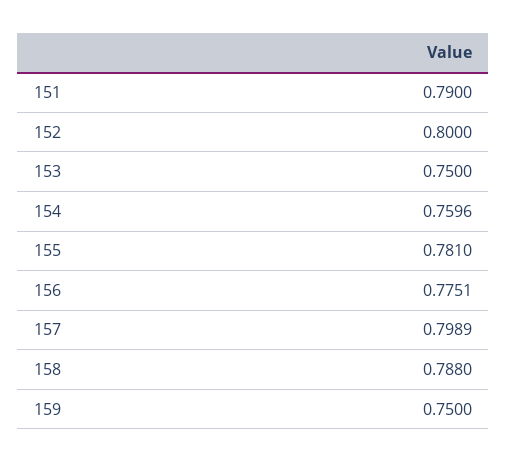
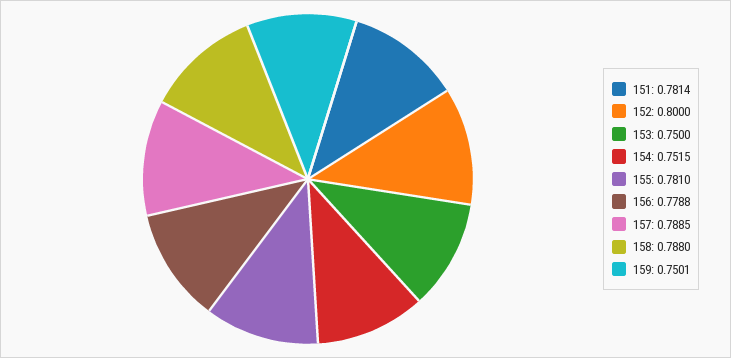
  {
-   "151": 0.79,
+   "151": 0.7814,
    "152": 0.8,
    "153": 0.75,
-   "154": 0.7596,
+   "154": 0.7515,
    "155": 0.781,
-   "156": 0.7751,
+   "156": 0.7788,
-   "157": 0.7989,
+   "157": 0.7885,
    "158": 0.788,
-   "159": 0.75
+   "159": 0.7501
  }

